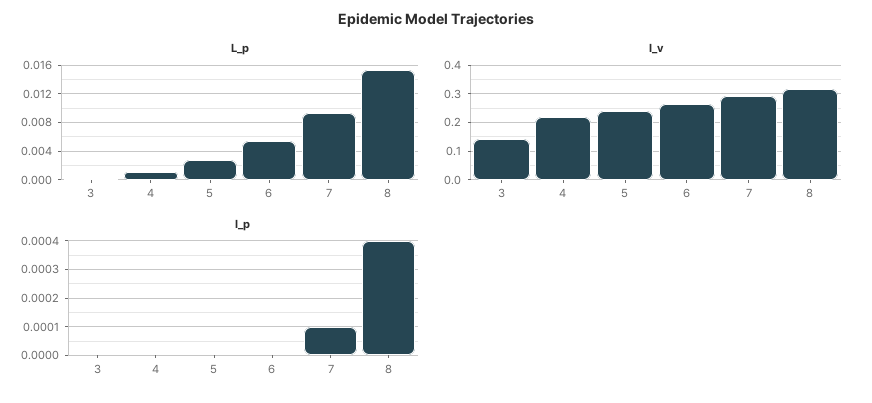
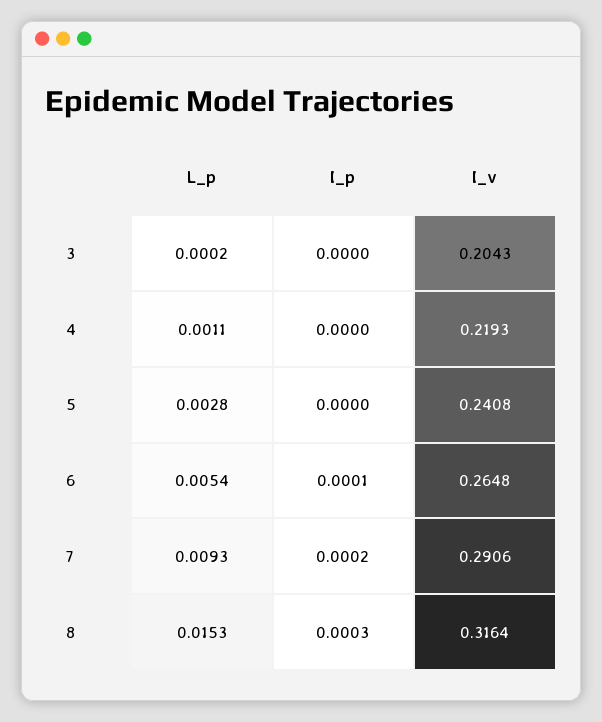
  {
    "L_p": {
      "3": 0.0002,
      "4": 0.0011,
      "5": 0.0028,
      "6": 0.0054,
      "7": 0.0093,
      "8": 0.0153
    },
    "I_v": {
-     "3": 0.15,
+     "3": 0.2043,
      "4": 0.2193,
      "5": 0.2408,
      "6": 0.2648,
      "7": 0.2906,
      "8": 0.3164
    },
    "I_p": {
      "3": 0,
      "4": 0,
      "5": 0,
-     "6": 0,
+     "6": 0.0001,
-     "7": 0.0001,
+     "7": 0.0002,
-     "8": 0.0004
+     "8": 0.0003
    }
  }

